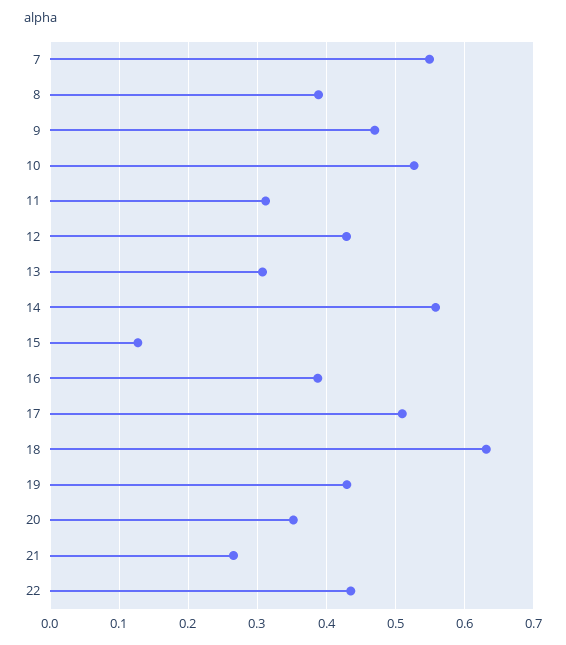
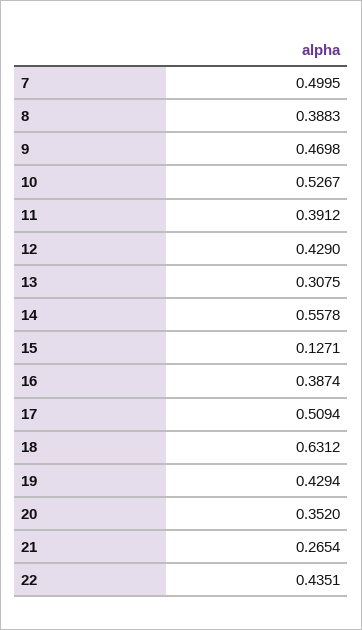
  {
-   "7": 0.55,
+   "7": 0.4995,
    "8": 0.3883,
    "9": 0.4698,
    "10": 0.5267,
-   "11": 0.31,
+   "11": 0.3912,
    "12": 0.429,
    "13": 0.3075,
    "14": 0.5578,
    "15": 0.1271,
    "16": 0.3874,
    "17": 0.5094,
    "18": 0.6312,
    "19": 0.4294,
    "20": 0.352,
    "21": 0.2654,
    "22": 0.4351
  }

